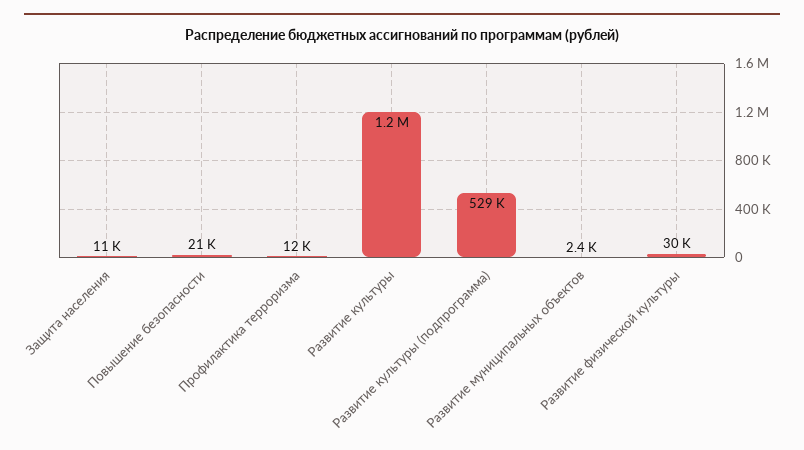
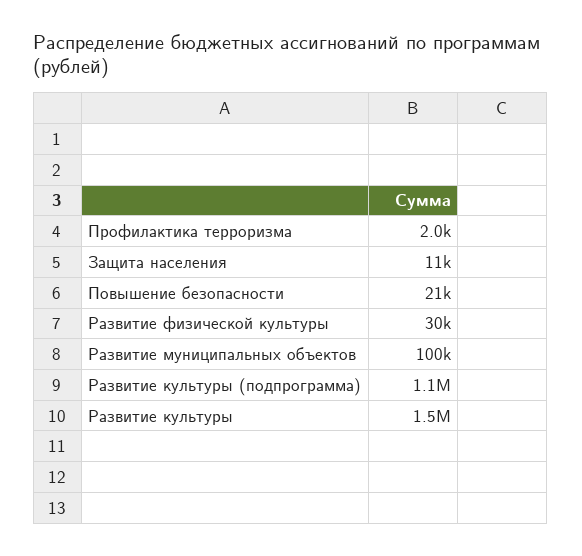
  {
    "Защита населения": 11000,
    "Повышение безопасности": 21000,
-   "Профилактика терроризма": 12000,
+   "Профилактика терроризма": 2000,
-   "Развитие культуры": 1200000,
+   "Развитие культуры": 1500000,
-   "Развитие культуры (подпрограмма)": 529000,
+   "Развитие культуры (подпрограмма)": 1100000,
-   "Развитие муниципальных объектов": 2400,
+   "Развитие муниципальных объектов": 100000,
    "Развитие физической культуры": 30000
  }

